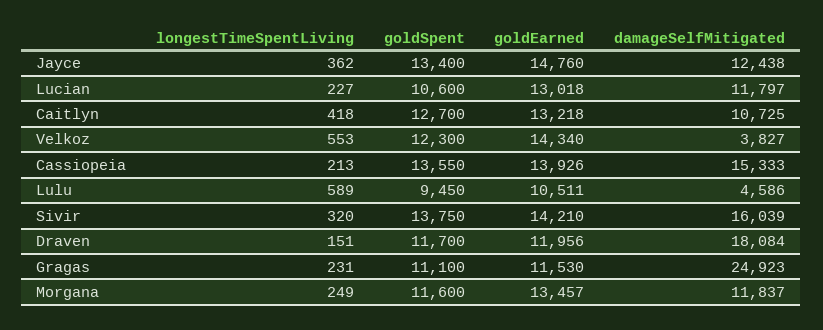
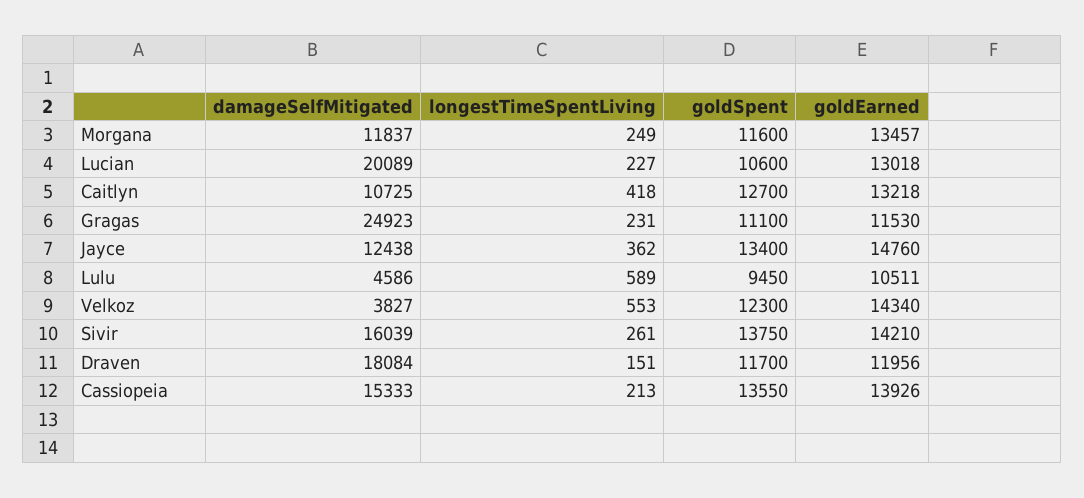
  {
    "longestTimeSpentLiving": {
      "Jayce": 362,
      "Lucian": 227,
      "Caitlyn": 418,
      "Velkoz": 553,
      "Cassiopeia": 213,
      "Lulu": 589,
-     "Sivir": 320,
+     "Sivir": 261,
      "Draven": 151,
      "Gragas": 231,
      "Morgana": 249
    },
    "goldSpent": {
      "Jayce": 13400,
      "Lucian": 10600,
      "Caitlyn": 12700,
      "Velkoz": 12300,
      "Cassiopeia": 13550,
      "Lulu": 9450,
      "Sivir": 13750,
      "Draven": 11700,
      "Gragas": 11100,
      "Morgana": 11600
    },
    "goldEarned": {
      "Jayce": 14760,
      "Lucian": 13018,
      "Caitlyn": 13218,
      "Velkoz": 14340,
      "Cassiopeia": 13926,
      "Lulu": 10511,
      "Sivir": 14210,
      "Draven": 11956,
      "Gragas": 11530,
      "Morgana": 13457
    },
    "damageSelfMitigated": {
      "Jayce": 12438,
-     "Lucian": 11797,
+     "Lucian": 20089,
      "Caitlyn": 10725,
      "Velkoz": 3827,
      "Cassiopeia": 15333,
      "Lulu": 4586,
      "Sivir": 16039,
      "Draven": 18084,
      "Gragas": 24923,
      "Morgana": 11837
    }
  }

